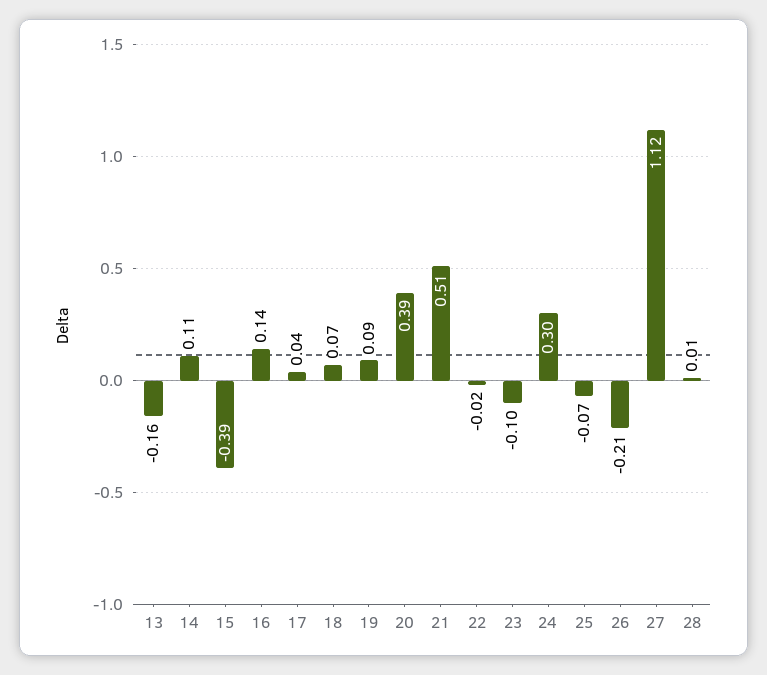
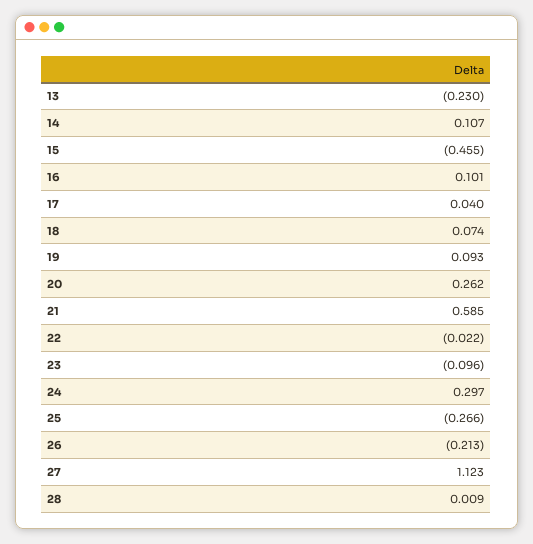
  {
-   "13": -0.16,
+   "13": -0.23,
    "14": 0.107,
-   "15": -0.39,
+   "15": -0.455,
-   "16": 0.14,
+   "16": 0.101,
    "17": 0.04,
    "18": 0.074,
    "19": 0.093,
-   "20": 0.39,
+   "20": 0.262,
-   "21": 0.51,
+   "21": 0.585,
    "22": -0.022,
    "23": -0.096,
    "24": 0.297,
-   "25": -0.07,
+   "25": -0.266,
    "26": -0.213,
    "27": 1.123,
    "28": 0.009
  }

